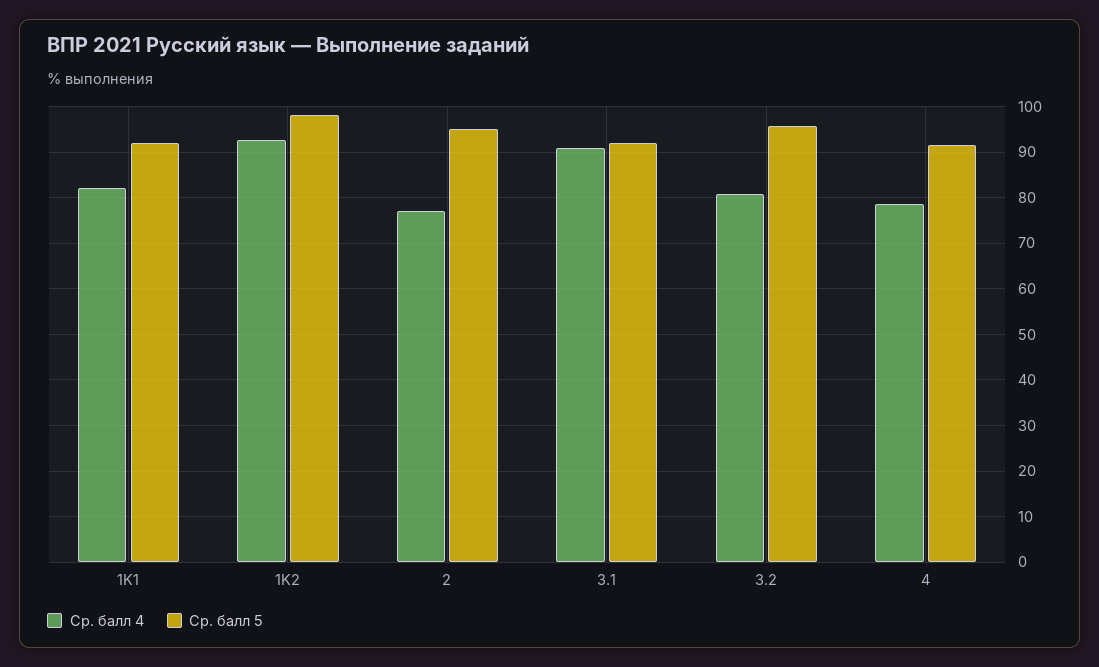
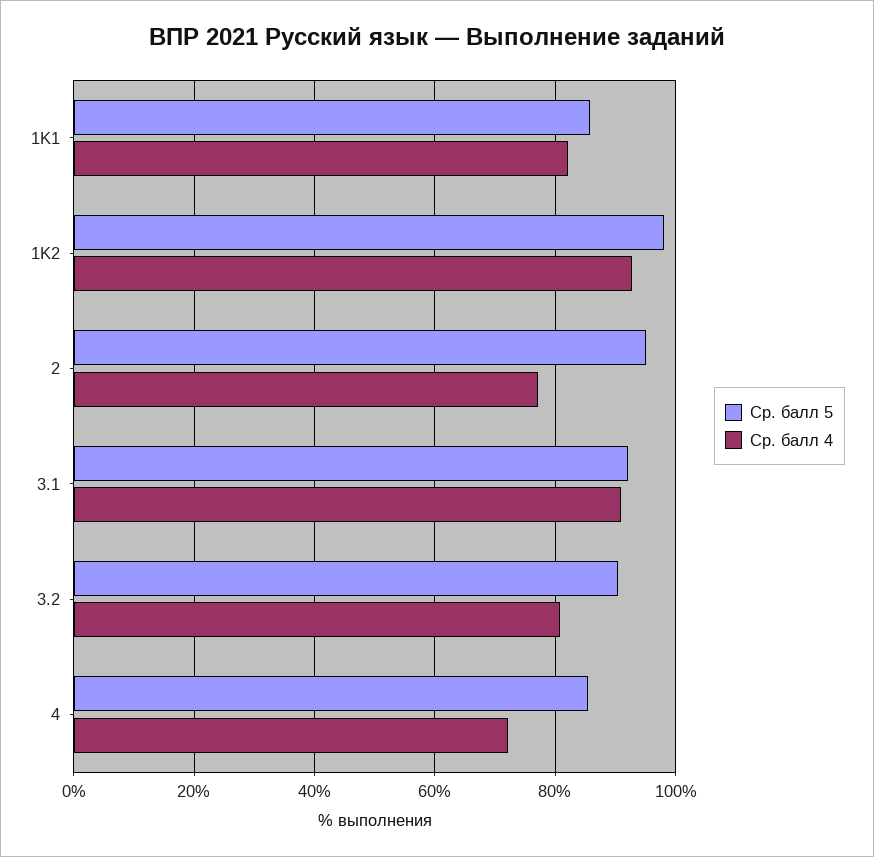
  {
    "Ср. балл 4": {
      "1K1": 82,
      "1K2": 92,
      "2": 78,
      "3.1": 90,
      "3.2": 80,
-     "4": 78
+     "4": 72
    },
    "Ср. балл 5": {
-     "1K1": 92,
+     "1K1": 86,
      "1K2": 98,
      "2": 96,
      "3.1": 92,
-     "3.2": 96,
+     "3.2": 90,
-     "4": 92
+     "4": 86
    }
  }

